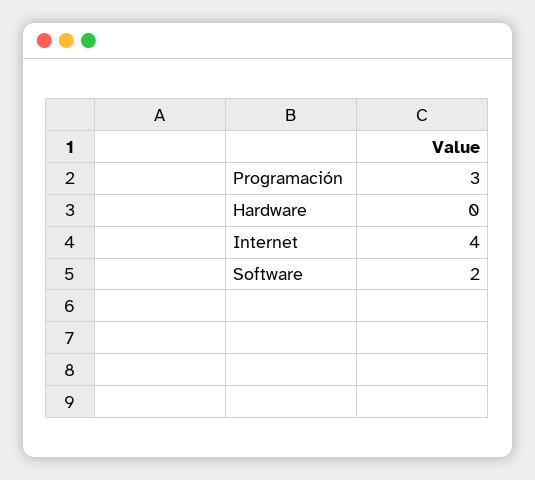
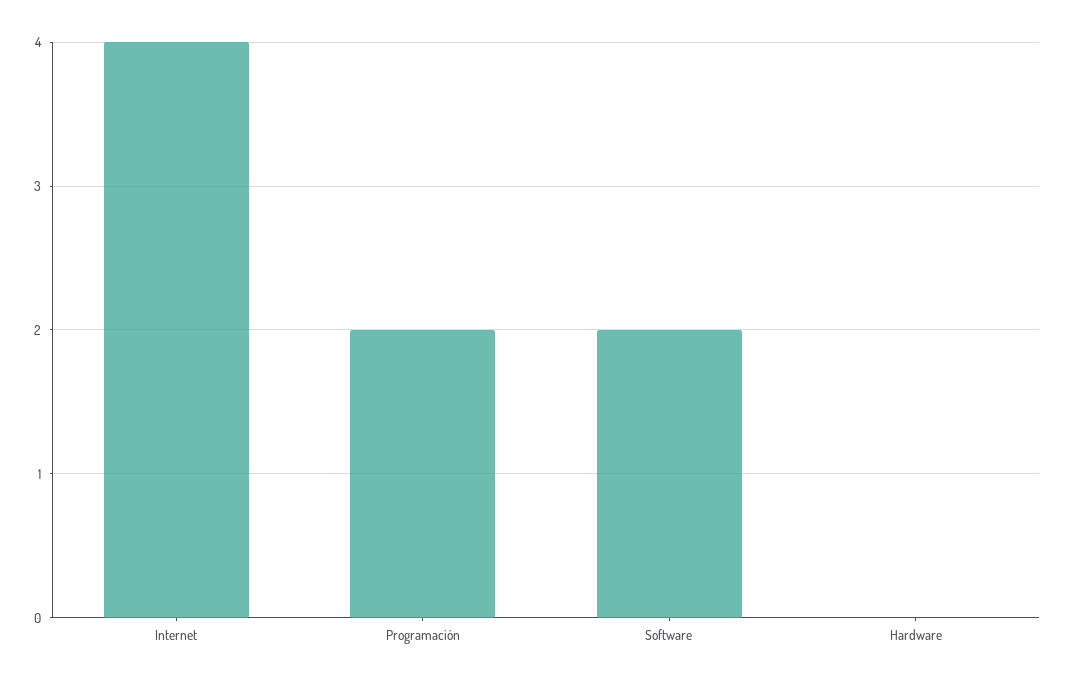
  {
-   "Programación": 3,
+   "Programación": 2,
    "Hardware": 0,
    "Internet": 4,
    "Software": 2
  }

